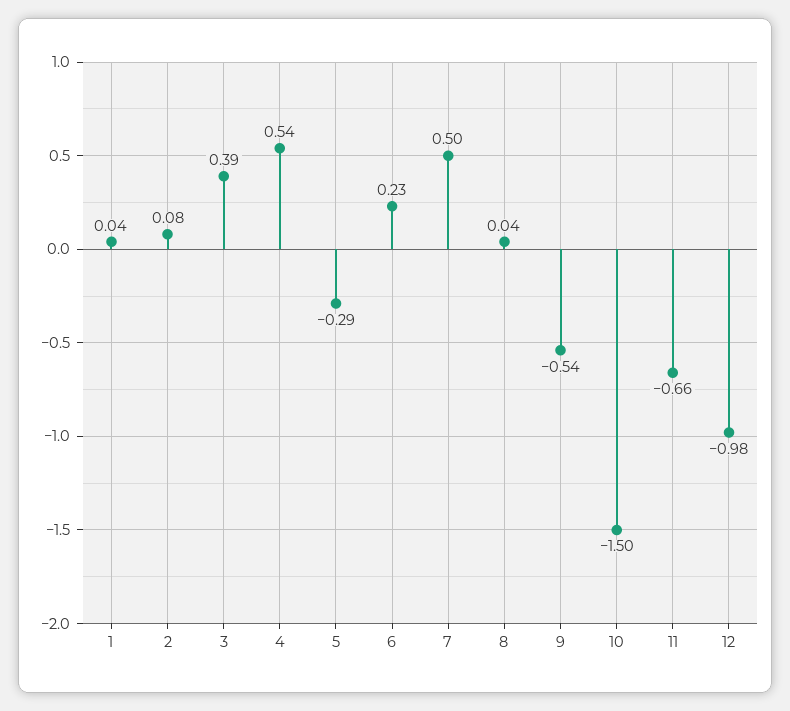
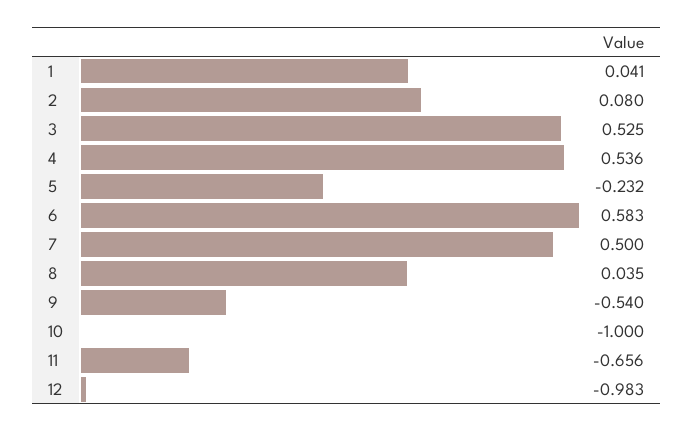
  {
    "1": 0.041,
    "2": 0.08,
-   "3": 0.39,
+   "3": 0.525,
    "4": 0.536,
-   "5": -0.29,
+   "5": -0.232,
-   "6": 0.23,
+   "6": 0.583,
    "7": 0.5,
    "8": 0.035,
    "9": -0.54,
-   "10": -1.5,
+   "10": -1,
    "11": -0.656,
    "12": -0.983
  }

